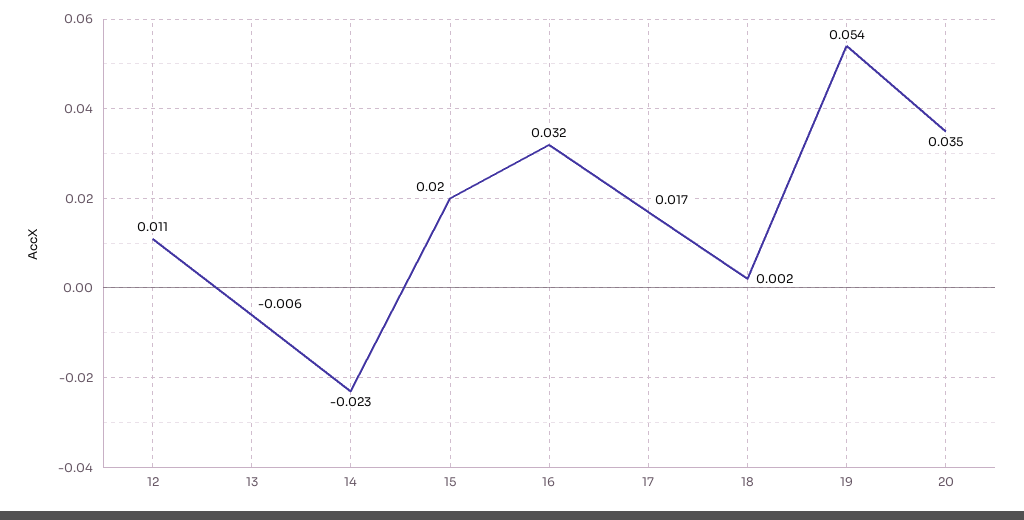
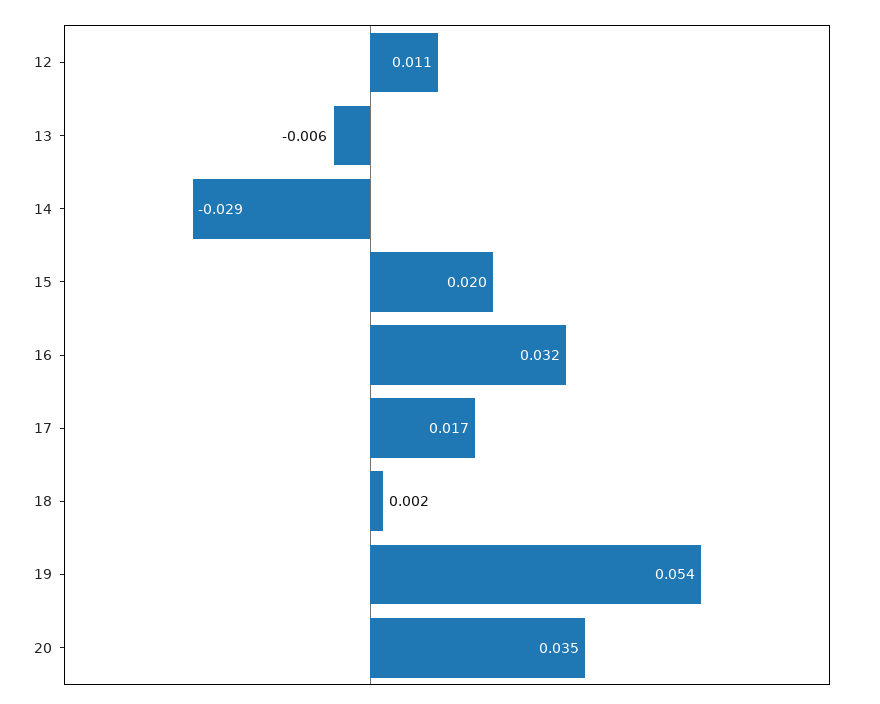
  {
    "12": 0.011,
    "13": -0.006,
-   "14": -0.023,
+   "14": -0.029,
    "15": 0.02,
    "16": 0.032,
    "17": 0.017,
    "18": 0.002,
    "19": 0.054,
    "20": 0.035
  }

